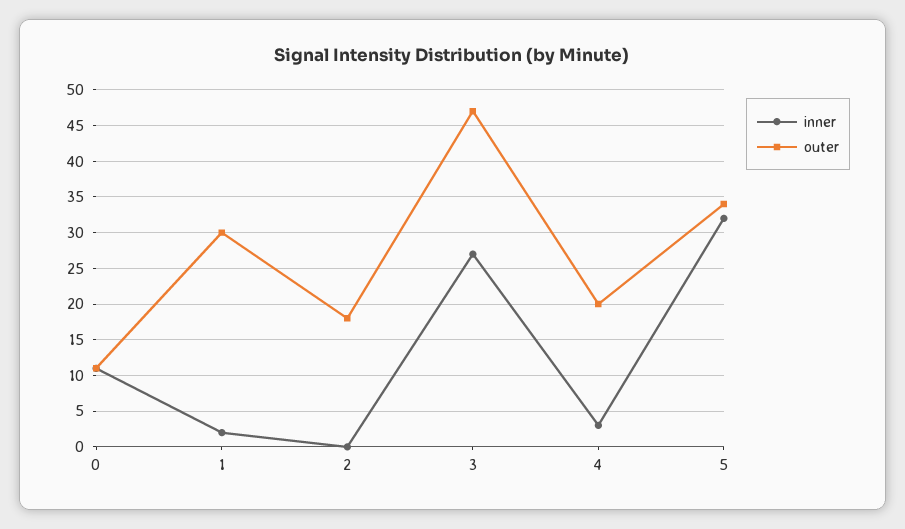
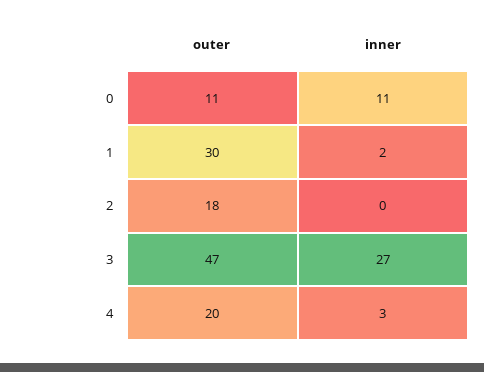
  {
    "inner": {
      "0": 11,
      "1": 2,
      "2": 0,
      "3": 27,
-     "4": 3,
+     "4": 3
-     "5": 32
    },
    "outer": {
      "0": 11,
      "1": 30,
      "2": 18,
      "3": 47,
-     "4": 20,
+     "4": 20
-     "5": 34
    }
  }

